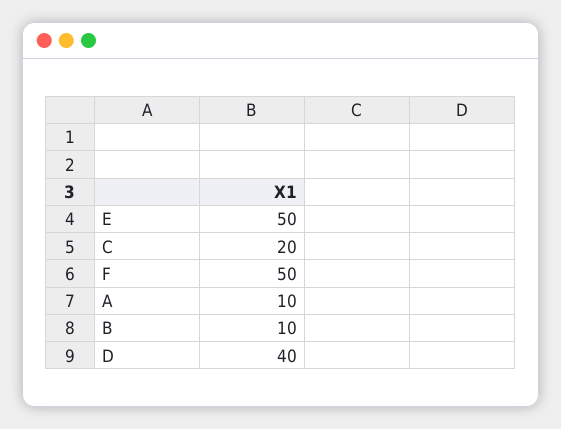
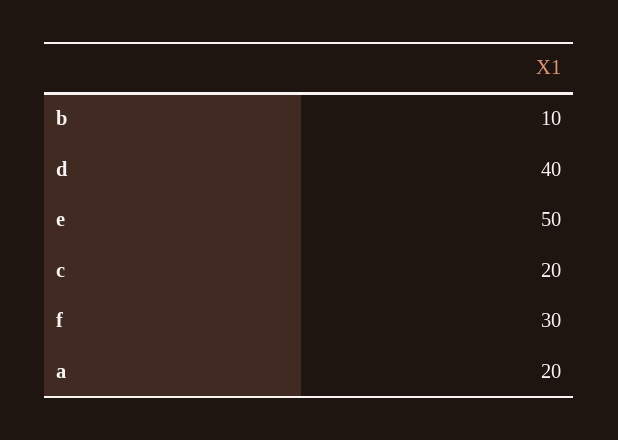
  {
    "E": 50,
    "C": 20,
-   "F": 50,
+   "F": 30,
-   "A": 10,
+   "A": 20,
    "B": 10,
    "D": 40
  }

